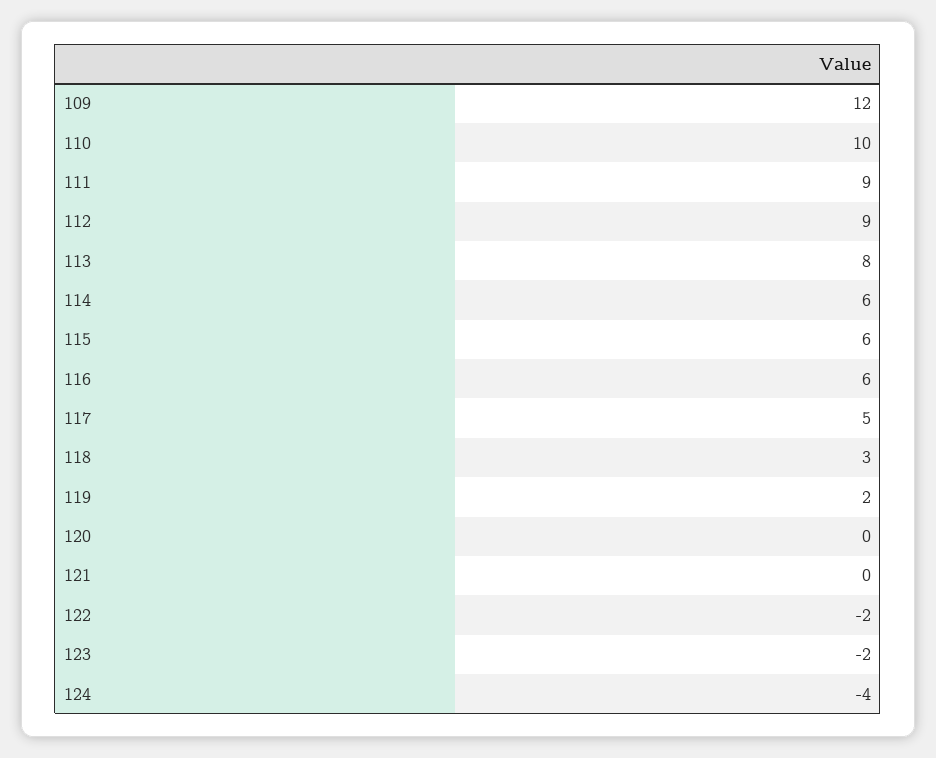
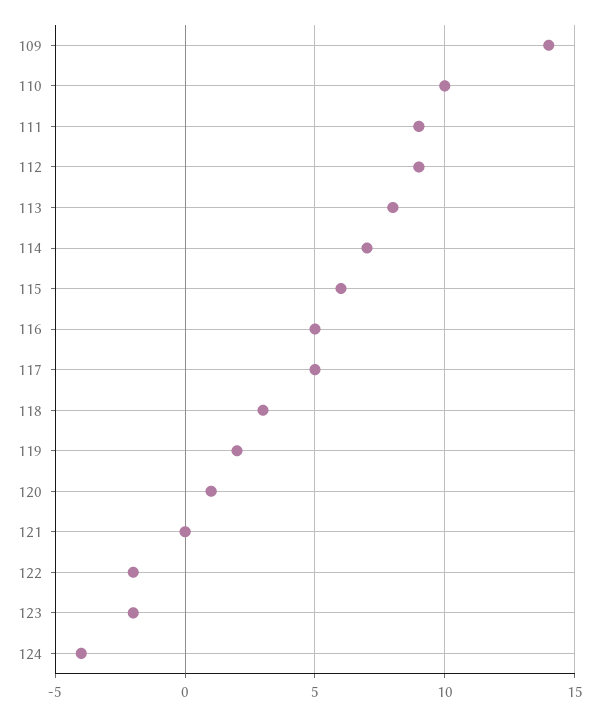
  {
-   "109": 12,
+   "109": 14,
    "110": 10,
    "111": 9,
    "112": 9,
    "113": 8,
-   "114": 6,
+   "114": 7,
    "115": 6,
-   "116": 6,
+   "116": 5,
    "117": 5,
    "118": 3,
    "119": 2,
-   "120": 0,
+   "120": 1,
    "121": 0,
    "122": -2,
    "123": -2,
    "124": -4
  }

